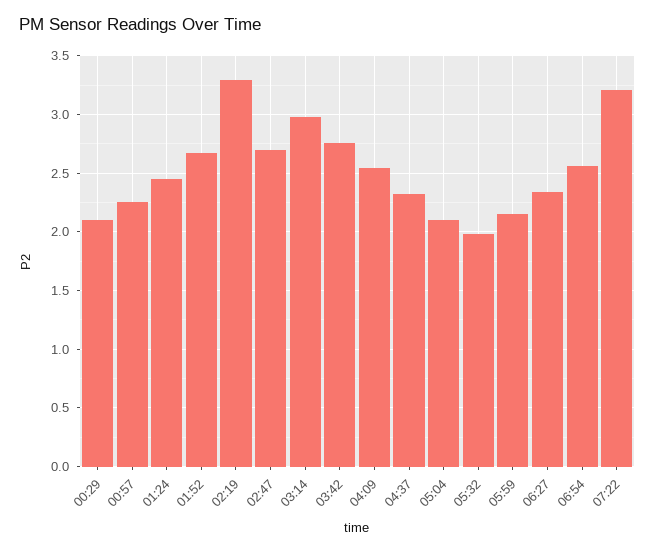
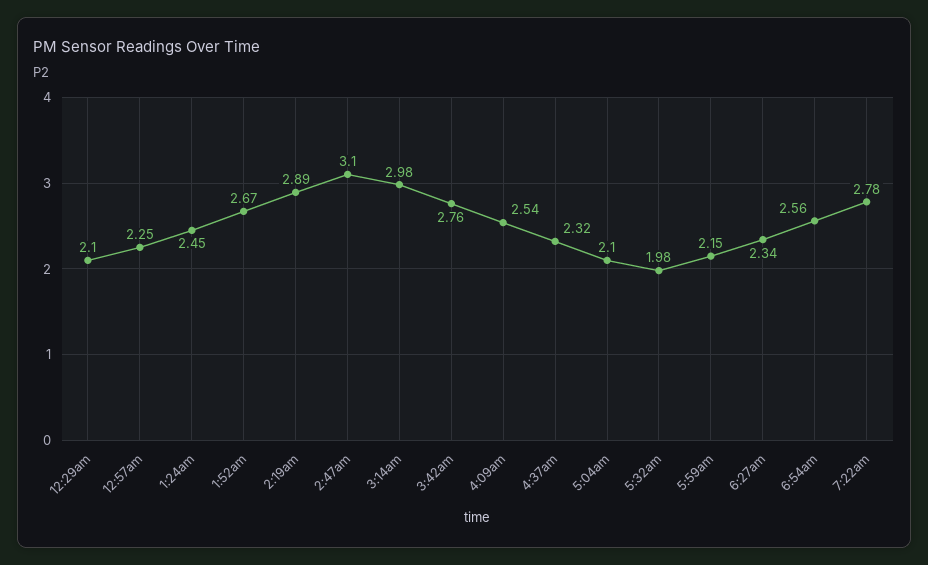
  {
    "00:29": 2.1,
    "00:57": 2.25,
    "01:24": 2.45,
    "01:52": 2.67,
-   "02:19": 3.3,
+   "02:19": 2.89,
-   "02:47": 2.7,
+   "02:47": 3.1,
    "03:14": 2.98,
    "03:42": 2.76,
    "04:09": 2.54,
    "04:37": 2.32,
    "05:04": 2.1,
    "05:32": 1.98,
    "05:59": 2.15,
    "06:27": 2.34,
    "06:54": 2.56,
-   "07:22": 3.2
+   "07:22": 2.78
  }

